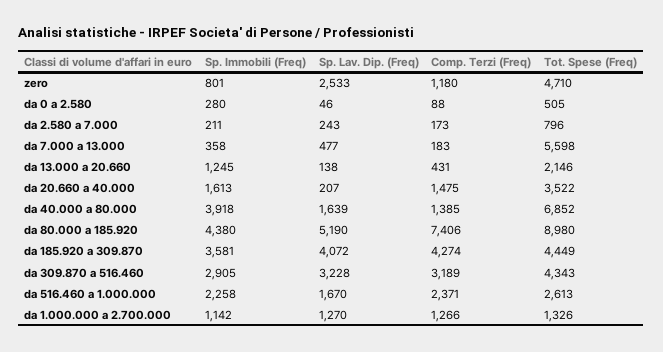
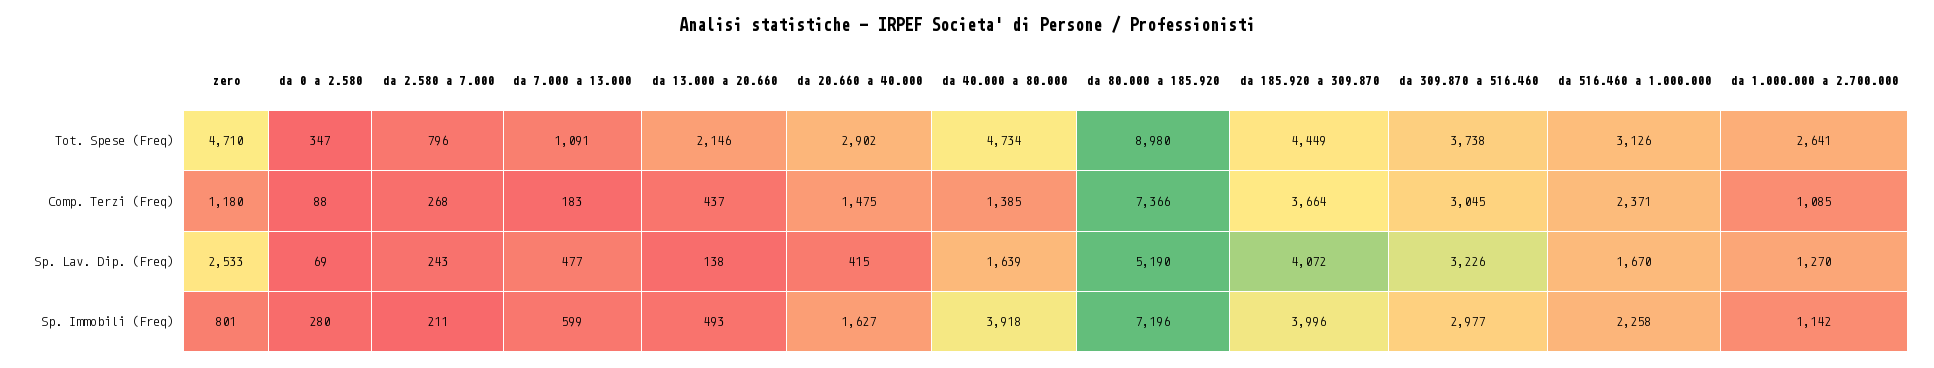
  {
    "Sp. Immobili (Freq)": {
      "zero": 801,
      "da 0 a 2.580": 280,
      "da 2.580 a 7.000": 211,
-     "da 7.000 a 13.000": 358,
+     "da 7.000 a 13.000": 599,
-     "da 13.000 a 20.660": 1245,
+     "da 13.000 a 20.660": 493,
-     "da 20.660 a 40.000": 1613,
+     "da 20.660 a 40.000": 1627,
      "da 40.000 a 80.000": 3918,
-     "da 80.000 a 185.920": 4380,
+     "da 80.000 a 185.920": 7196,
-     "da 185.920 a 309.870": 3581,
+     "da 185.920 a 309.870": 3996,
-     "da 309.870 a 516.460": 2905,
+     "da 309.870 a 516.460": 2977,
      "da 516.460 a 1.000.000": 2258,
      "da 1.000.000 a 2.700.000": 1142
    },
    "Sp. Lav. Dip. (Freq)": {
      "zero": 2533,
-     "da 0 a 2.580": 46,
+     "da 0 a 2.580": 69,
      "da 2.580 a 7.000": 243,
      "da 7.000 a 13.000": 477,
      "da 13.000 a 20.660": 138,
-     "da 20.660 a 40.000": 207,
+     "da 20.660 a 40.000": 415,
      "da 40.000 a 80.000": 1639,
      "da 80.000 a 185.920": 5190,
      "da 185.920 a 309.870": 4072,
-     "da 309.870 a 516.460": 3228,
+     "da 309.870 a 516.460": 3226,
      "da 516.460 a 1.000.000": 1670,
      "da 1.000.000 a 2.700.000": 1270
    },
    "Comp. Terzi (Freq)": {
      "zero": 1180,
      "da 0 a 2.580": 88,
-     "da 2.580 a 7.000": 173,
+     "da 2.580 a 7.000": 268,
      "da 7.000 a 13.000": 183,
-     "da 13.000 a 20.660": 431,
+     "da 13.000 a 20.660": 437,
      "da 20.660 a 40.000": 1475,
      "da 40.000 a 80.000": 1385,
-     "da 80.000 a 185.920": 7406,
+     "da 80.000 a 185.920": 7366,
-     "da 185.920 a 309.870": 4274,
+     "da 185.920 a 309.870": 3664,
-     "da 309.870 a 516.460": 3189,
+     "da 309.870 a 516.460": 3045,
      "da 516.460 a 1.000.000": 2371,
-     "da 1.000.000 a 2.700.000": 1266
+     "da 1.000.000 a 2.700.000": 1085
    },
    "Tot. Spese (Freq)": {
      "zero": 4710,
-     "da 0 a 2.580": 505,
+     "da 0 a 2.580": 347,
      "da 2.580 a 7.000": 796,
-     "da 7.000 a 13.000": 5598,
+     "da 7.000 a 13.000": 1091,
      "da 13.000 a 20.660": 2146,
-     "da 20.660 a 40.000": 3522,
+     "da 20.660 a 40.000": 2902,
-     "da 40.000 a 80.000": 6852,
+     "da 40.000 a 80.000": 4734,
      "da 80.000 a 185.920": 8980,
      "da 185.920 a 309.870": 4449,
-     "da 309.870 a 516.460": 4343,
+     "da 309.870 a 516.460": 3738,
-     "da 516.460 a 1.000.000": 2613,
+     "da 516.460 a 1.000.000": 3126,
-     "da 1.000.000 a 2.700.000": 1326
+     "da 1.000.000 a 2.700.000": 2641
    }
  }

